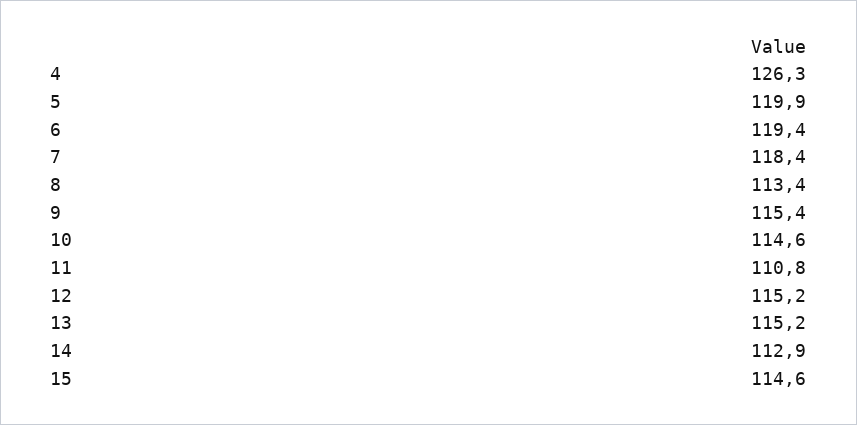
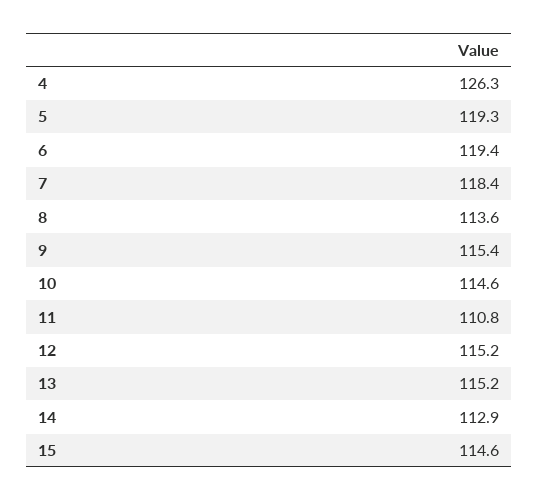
  {
    "4": 126.3,
-   "5": 119.9,
+   "5": 119.3,
    "6": 119.4,
    "7": 118.4,
-   "8": 113.4,
+   "8": 113.6,
    "9": 115.4,
    "10": 114.6,
    "11": 110.8,
    "12": 115.2,
    "13": 115.2,
    "14": 112.9,
    "15": 114.6
  }

